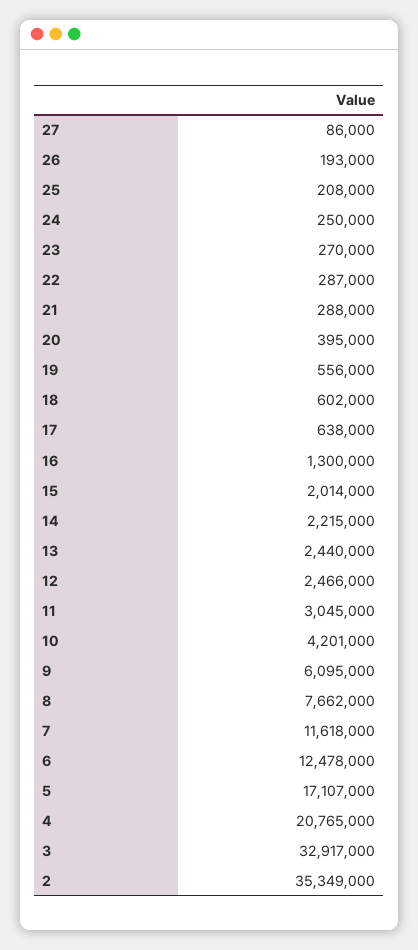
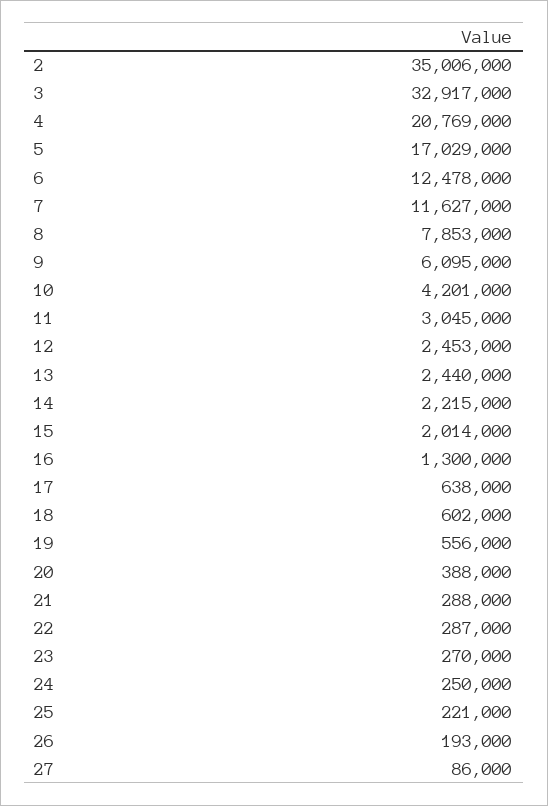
  {
    "27": 86000,
    "26": 193000,
-   "25": 208000,
+   "25": 221000,
    "24": 250000,
    "23": 270000,
    "22": 287000,
    "21": 288000,
-   "20": 395000,
+   "20": 388000,
    "19": 556000,
    "18": 602000,
    "17": 638000,
    "16": 1300000,
    "15": 2014000,
    "14": 2215000,
    "13": 2440000,
-   "12": 2466000,
+   "12": 2453000,
    "11": 3045000,
    "10": 4201000,
    "9": 6095000,
-   "8": 7662000,
+   "8": 7853000,
-   "7": 11618000,
+   "7": 11627000,
    "6": 12478000,
-   "5": 17107000,
+   "5": 17029000,
-   "4": 20765000,
+   "4": 20769000,
    "3": 32917000,
-   "2": 35349000
+   "2": 35006000
  }

